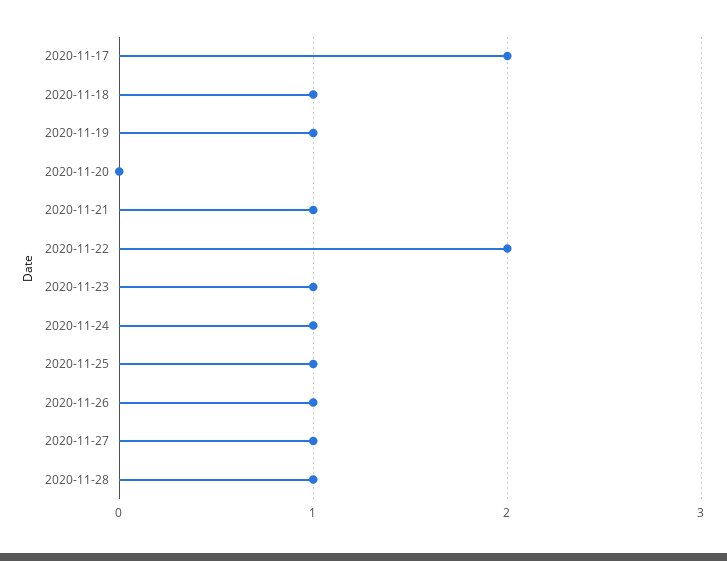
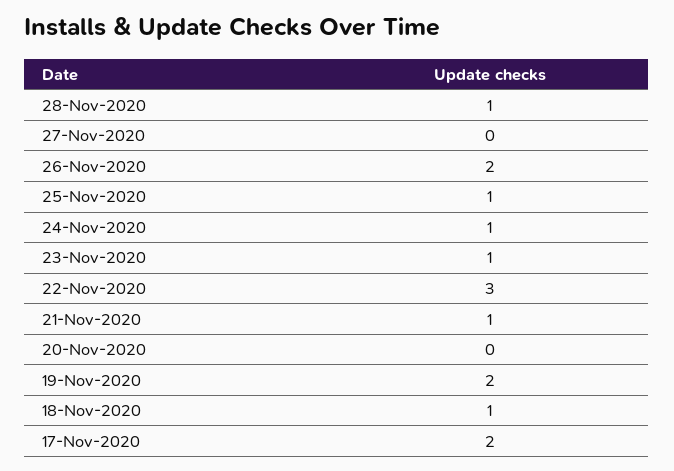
  {
    "2020-11-17": 2,
    "2020-11-18": 1,
-   "2020-11-19": 1,
+   "2020-11-19": 2,
    "2020-11-20": 0,
    "2020-11-21": 1,
-   "2020-11-22": 2,
+   "2020-11-22": 3,
    "2020-11-23": 1,
    "2020-11-24": 1,
    "2020-11-25": 1,
-   "2020-11-26": 1,
+   "2020-11-26": 2,
-   "2020-11-27": 1,
+   "2020-11-27": 0,
    "2020-11-28": 1
  }

